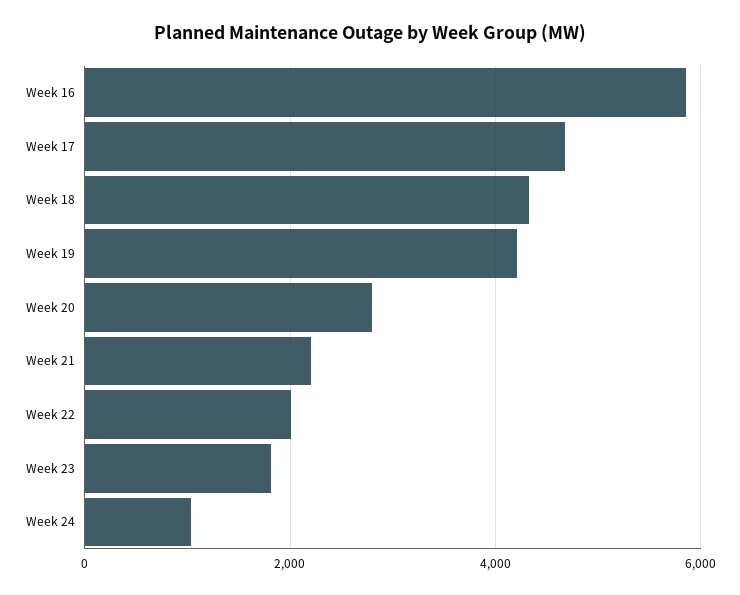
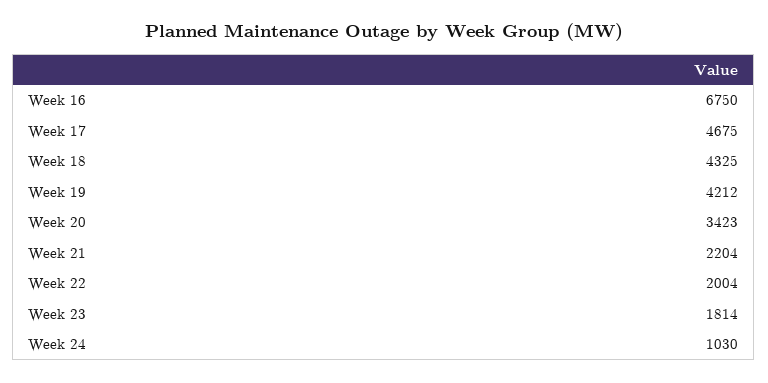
  {
-   "Week 16": 5800,
+   "Week 16": 6750,
    "Week 17": 4675,
    "Week 18": 4325,
    "Week 19": 4212,
-   "Week 20": 2800,
+   "Week 20": 3423,
    "Week 21": 2204,
    "Week 22": 2004,
    "Week 23": 1814,
    "Week 24": 1030
  }

